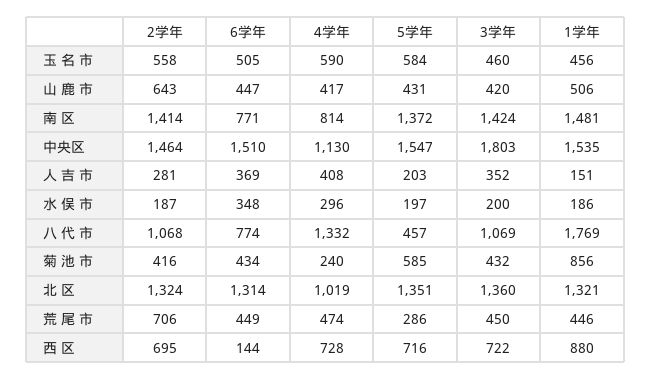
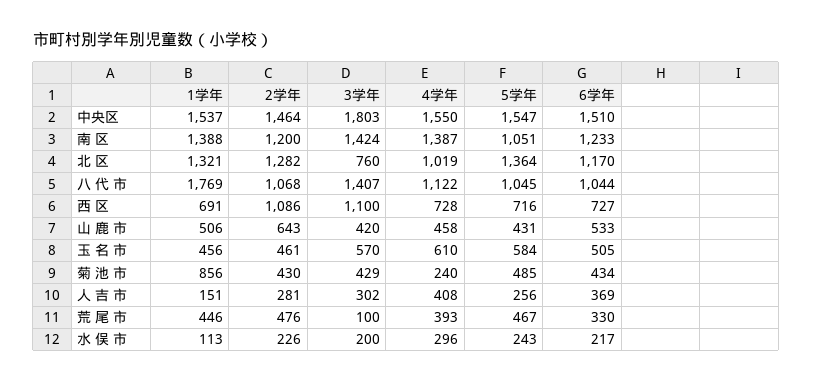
  {
    "2学年": {
-     "玉 名 市": 558,
+     "玉 名 市": 461,
      "山 鹿 市": 643,
-     "南 区": 1414,
+     "南 区": 1200,
      "中央区": 1464,
      "人 吉 市": 281,
-     "水 俣 市": 187,
+     "水 俣 市": 226,
      "八 代 市": 1068,
-     "菊 池 市": 416,
+     "菊 池 市": 430,
-     "北 区": 1324,
+     "北 区": 1282,
-     "荒 尾 市": 706,
+     "荒 尾 市": 476,
-     "西 区": 695
+     "西 区": 1086
    },
    "6学年": {
      "玉 名 市": 505,
-     "山 鹿 市": 447,
+     "山 鹿 市": 533,
-     "南 区": 771,
+     "南 区": 1233,
      "中央区": 1510,
      "人 吉 市": 369,
-     "水 俣 市": 348,
+     "水 俣 市": 217,
-     "八 代 市": 774,
+     "八 代 市": 1044,
      "菊 池 市": 434,
-     "北 区": 1314,
+     "北 区": 1170,
-     "荒 尾 市": 449,
+     "荒 尾 市": 330,
-     "西 区": 144
+     "西 区": 727
    },
    "4学年": {
-     "玉 名 市": 590,
+     "玉 名 市": 610,
-     "山 鹿 市": 417,
+     "山 鹿 市": 458,
-     "南 区": 814,
+     "南 区": 1387,
-     "中央区": 1130,
+     "中央区": 1550,
      "人 吉 市": 408,
      "水 俣 市": 296,
-     "八 代 市": 1332,
+     "八 代 市": 1122,
      "菊 池 市": 240,
      "北 区": 1019,
-     "荒 尾 市": 474,
+     "荒 尾 市": 393,
      "西 区": 728
    },
    "5学年": {
      "玉 名 市": 584,
      "山 鹿 市": 431,
-     "南 区": 1372,
+     "南 区": 1051,
      "中央区": 1547,
-     "人 吉 市": 203,
+     "人 吉 市": 256,
-     "水 俣 市": 197,
+     "水 俣 市": 243,
-     "八 代 市": 457,
+     "八 代 市": 1045,
-     "菊 池 市": 585,
+     "菊 池 市": 485,
-     "北 区": 1351,
+     "北 区": 1364,
-     "荒 尾 市": 286,
+     "荒 尾 市": 467,
      "西 区": 716
    },
    "3学年": {
-     "玉 名 市": 460,
+     "玉 名 市": 570,
      "山 鹿 市": 420,
      "南 区": 1424,
      "中央区": 1803,
-     "人 吉 市": 352,
+     "人 吉 市": 302,
      "水 俣 市": 200,
-     "八 代 市": 1069,
+     "八 代 市": 1407,
-     "菊 池 市": 432,
+     "菊 池 市": 429,
-     "北 区": 1360,
+     "北 区": 760,
-     "荒 尾 市": 450,
+     "荒 尾 市": 100,
-     "西 区": 722
+     "西 区": 1100
    },
    "1学年": {
      "玉 名 市": 456,
      "山 鹿 市": 506,
-     "南 区": 1481,
+     "南 区": 1388,
-     "中央区": 1535,
+     "中央区": 1537,
      "人 吉 市": 151,
-     "水 俣 市": 186,
+     "水 俣 市": 113,
      "八 代 市": 1769,
      "菊 池 市": 856,
      "北 区": 1321,
      "荒 尾 市": 446,
-     "西 区": 880
+     "西 区": 691
    }
  }

